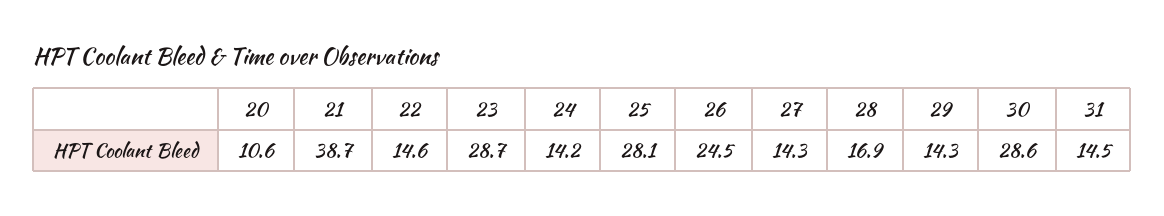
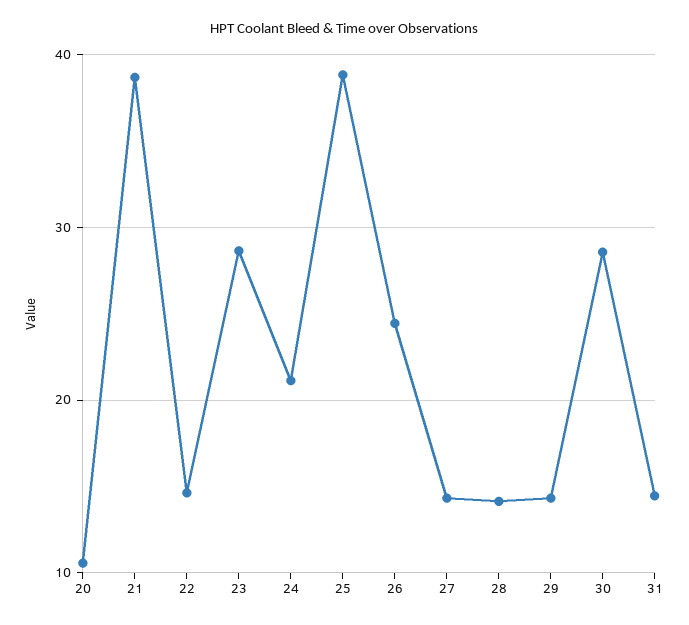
  {
    "20": 10.6,
    "21": 38.7,
    "22": 14.6,
    "23": 28.7,
-   "24": 14.2,
+   "24": 21,
-   "25": 28.1,
+   "25": 39,
    "26": 24.5,
    "27": 14.3,
-   "28": 16.9,
+   "28": 14,
    "29": 14.3,
    "30": 28.6,
    "31": 14.5
  }

